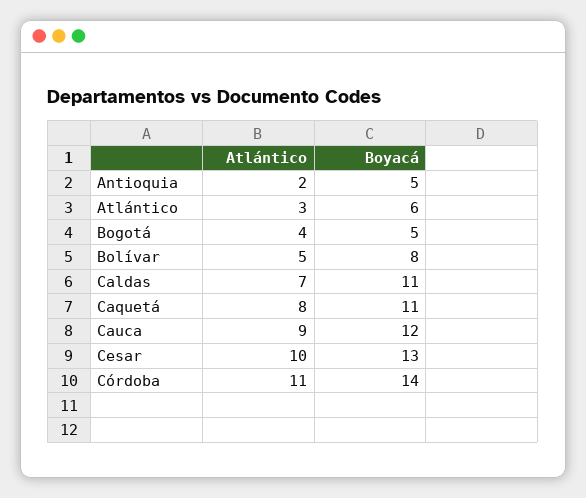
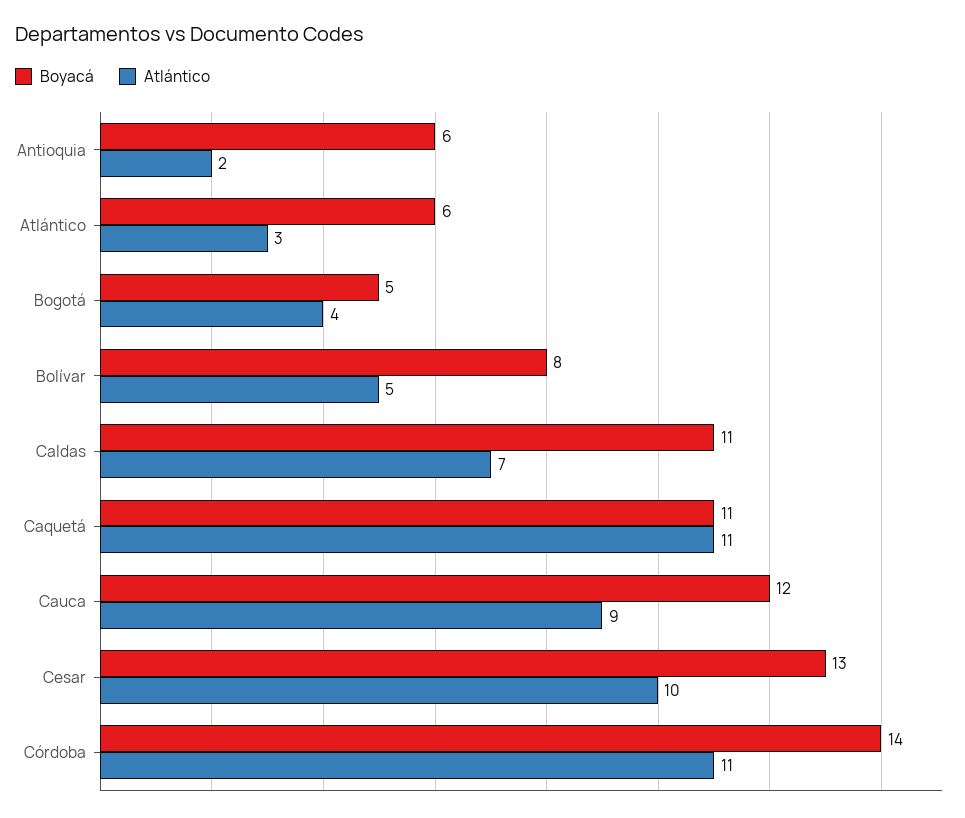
  {
    "Atlántico": {
      "Antioquia": 2,
      "Atlántico": 3,
      "Bogotá": 4,
      "Bolívar": 5,
      "Caldas": 7,
-     "Caquetá": 8,
+     "Caquetá": 11,
      "Cauca": 9,
      "Cesar": 10,
      "Córdoba": 11
    },
    "Boyacá": {
-     "Antioquia": 5,
+     "Antioquia": 6,
      "Atlántico": 6,
      "Bogotá": 5,
      "Bolívar": 8,
      "Caldas": 11,
      "Caquetá": 11,
      "Cauca": 12,
      "Cesar": 13,
      "Córdoba": 14
    }
  }

